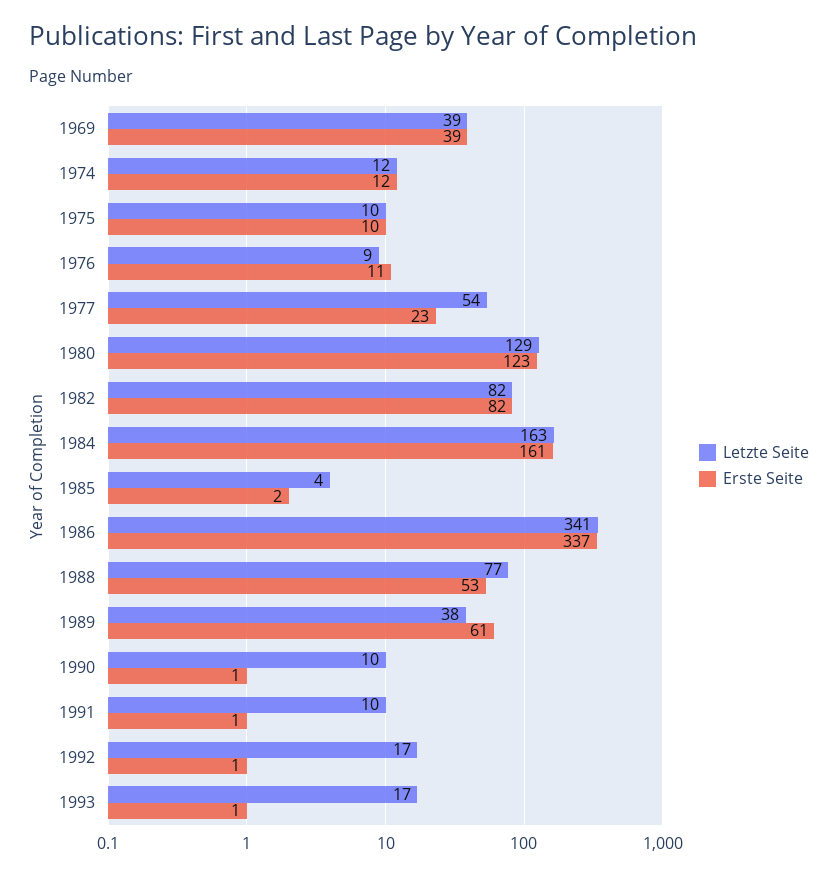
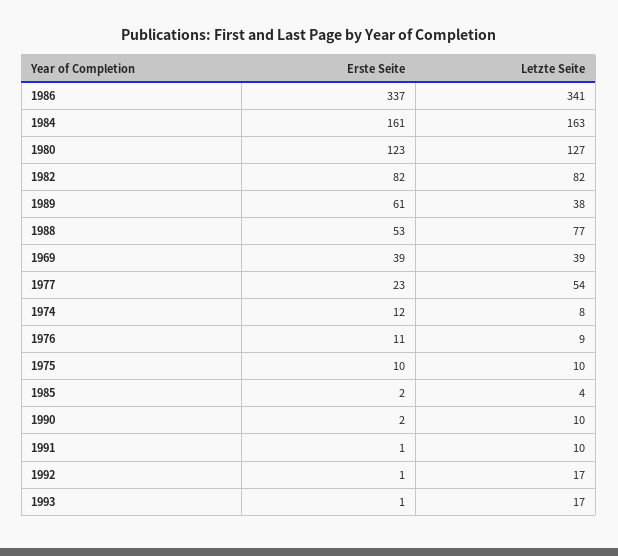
  {
    "Letzte Seite": {
      "1969": 39,
-     "1974": 12,
+     "1974": 8,
      "1975": 10,
      "1976": 9,
      "1977": 54,
-     "1980": 129,
+     "1980": 127,
      "1982": 82,
      "1984": 163,
      "1985": 4,
      "1986": 341,
      "1988": 77,
      "1989": 38,
      "1990": 10,
      "1991": 10,
      "1992": 17,
      "1993": 17
    },
    "Erste Seite": {
      "1969": 39,
      "1974": 12,
      "1975": 10,
      "1976": 11,
      "1977": 23,
      "1980": 123,
      "1982": 82,
      "1984": 161,
      "1985": 2,
      "1986": 337,
      "1988": 53,
      "1989": 61,
-     "1990": 1,
+     "1990": 2,
      "1991": 1,
      "1992": 1,
      "1993": 1
    }
  }

